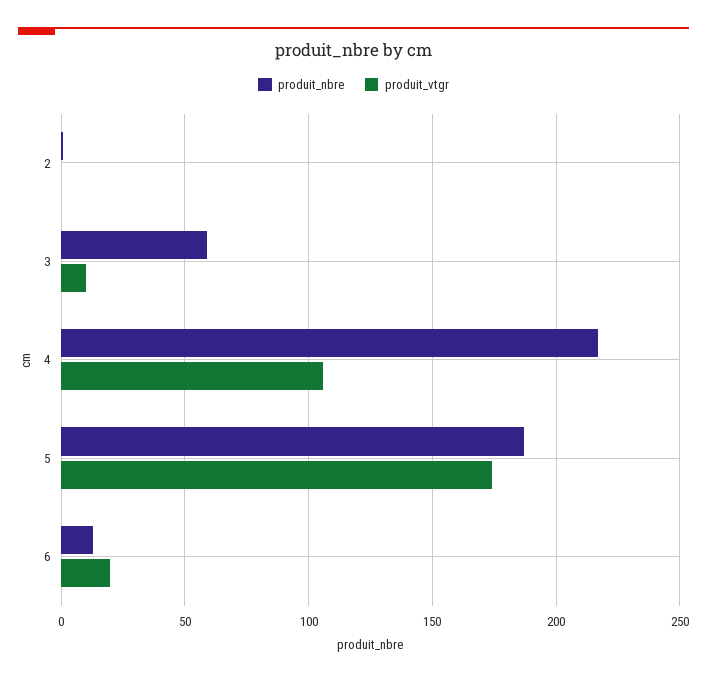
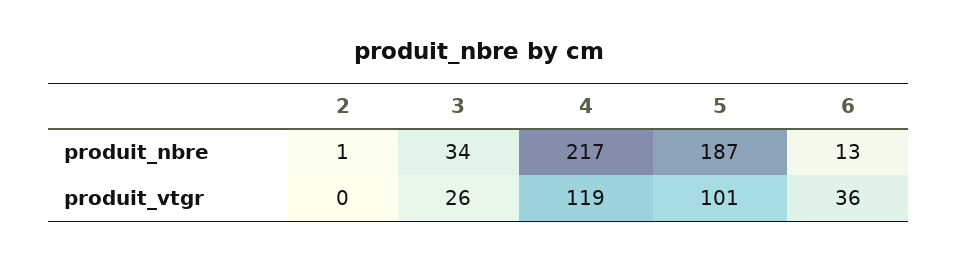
  {
    "produit_nbre": {
      "2": 1,
-     "3": 60,
+     "3": 34,
      "4": 217,
      "5": 187,
      "6": 13
    },
    "produit_vtgr": {
      "2": 0,
-     "3": 10,
+     "3": 26,
-     "4": 105,
+     "4": 119,
-     "5": 175,
+     "5": 101,
-     "6": 20
+     "6": 36
    }
  }

